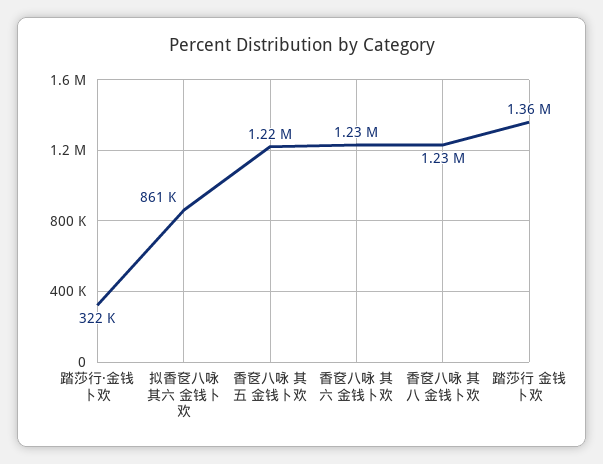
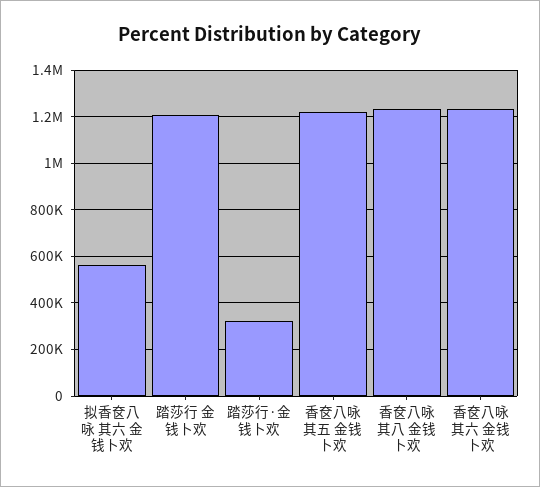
  {
    "踏莎行·金钱卜欢": 322000,
-   "拟香奁八咏 其六 金钱卜欢": 861000,
+   "拟香奁八咏 其六 金钱卜欢": 550000,
    "香奁八咏 其五 金钱卜欢": 1220000,
    "香奁八咏 其六 金钱卜欢": 1230000,
    "香奁八咏 其八 金钱卜欢": 1230000,
-   "踏莎行 金钱卜欢": 1360000
+   "踏莎行 金钱卜欢": 1200000
  }

